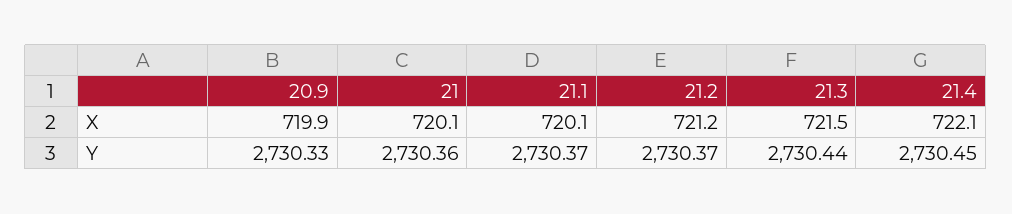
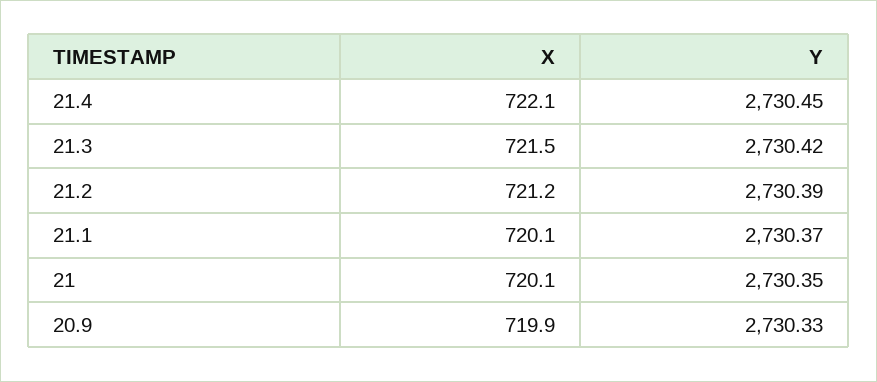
  {
    "20.9": {
      "X": 719.9,
      "Y": 2730.33
    },
    "21": {
      "X": 720.1,
-     "Y": 2730.36
+     "Y": 2730.35
    },
    "21.1": {
      "X": 720.1,
      "Y": 2730.37
    },
    "21.2": {
      "X": 721.2,
-     "Y": 2730.37
+     "Y": 2730.39
    },
    "21.3": {
      "X": 721.5,
-     "Y": 2730.44
+     "Y": 2730.42
    },
    "21.4": {
      "X": 722.1,
      "Y": 2730.45
    }
  }

